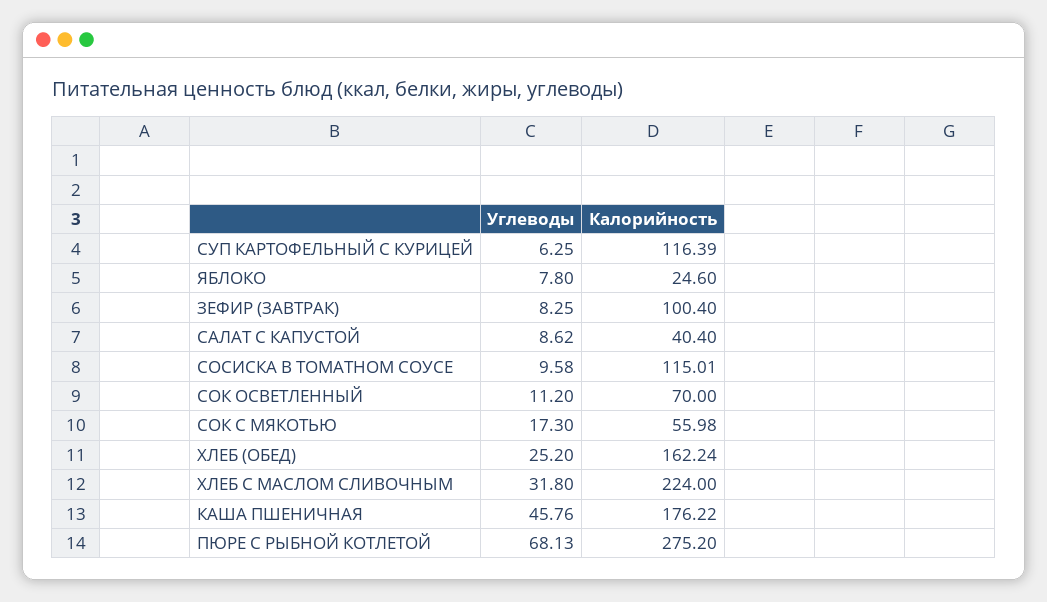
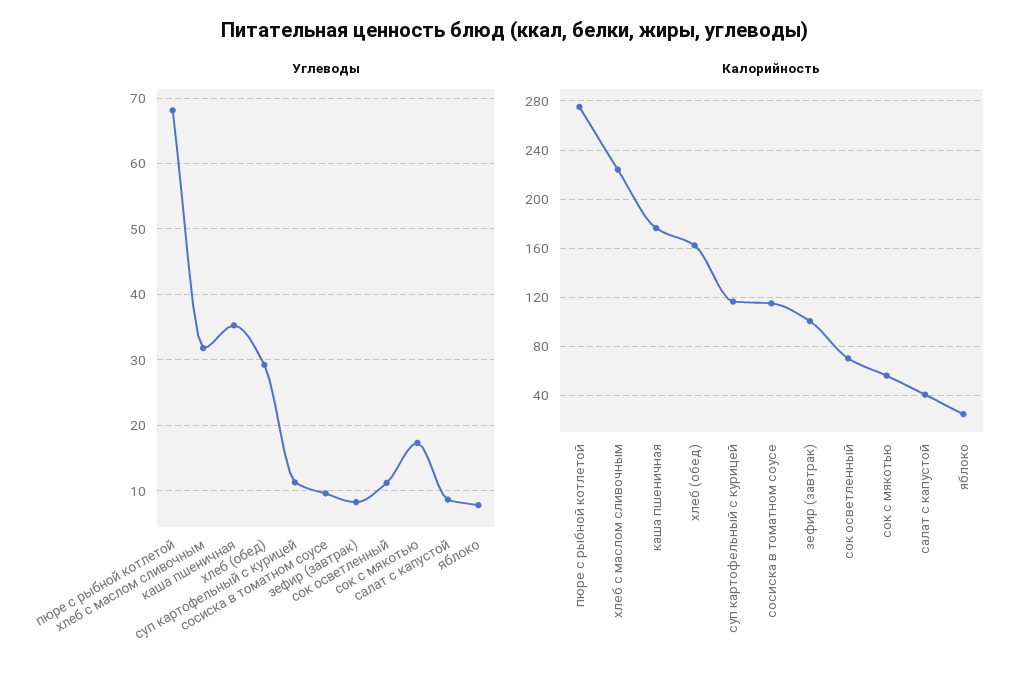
  {
    "Углеводы": {
-     "СУП КАРТОФЕЛЬНЫЙ С КУРИЦЕЙ": 6.25,
+     "СУП КАРТОФЕЛЬНЫЙ С КУРИЦЕЙ": 11,
      "ЯБЛОКО": 7.8,
      "ЗЕФИР (ЗАВТРАК)": 8.25,
      "САЛАТ С КАПУСТОЙ": 8.62,
      "СОСИСКА В ТОМАТНОМ СОУСЕ": 9.58,
      "СОК ОСВЕТЛЕННЫЙ": 11.2,
      "СОК С МЯКОТЬЮ": 17.3,
-     "ХЛЕБ (ОБЕД)": 25.2,
+     "ХЛЕБ (ОБЕД)": 29,
      "ХЛЕБ С МАСЛОМ СЛИВОЧНЫМ": 31.8,
-     "КАША ПШЕНИЧНАЯ": 45.76,
+     "КАША ПШЕНИЧНАЯ": 35,
      "ПЮРЕ С РЫБНОЙ КОТЛЕТОЙ": 68.13
    },
    "Калорийность": {
      "СУП КАРТОФЕЛЬНЫЙ С КУРИЦЕЙ": 116.39,
      "ЯБЛОКО": 24.6,
      "ЗЕФИР (ЗАВТРАК)": 100.4,
      "САЛАТ С КАПУСТОЙ": 40.4,
      "СОСИСКА В ТОМАТНОМ СОУСЕ": 115.01,
      "СОК ОСВЕТЛЕННЫЙ": 70,
      "СОК С МЯКОТЬЮ": 55.98,
      "ХЛЕБ (ОБЕД)": 162.24,
      "ХЛЕБ С МАСЛОМ СЛИВОЧНЫМ": 224,
      "КАША ПШЕНИЧНАЯ": 176.22,
      "ПЮРЕ С РЫБНОЙ КОТЛЕТОЙ": 275.2
    }
  }

